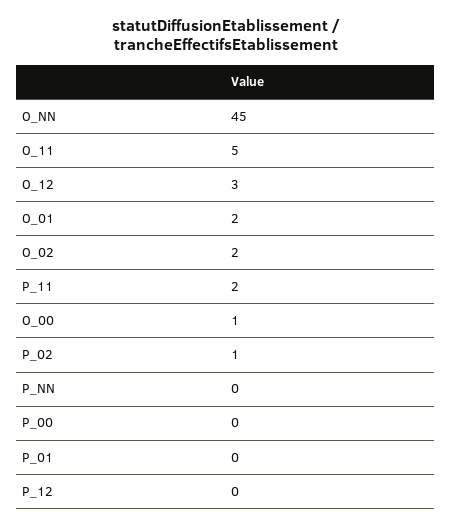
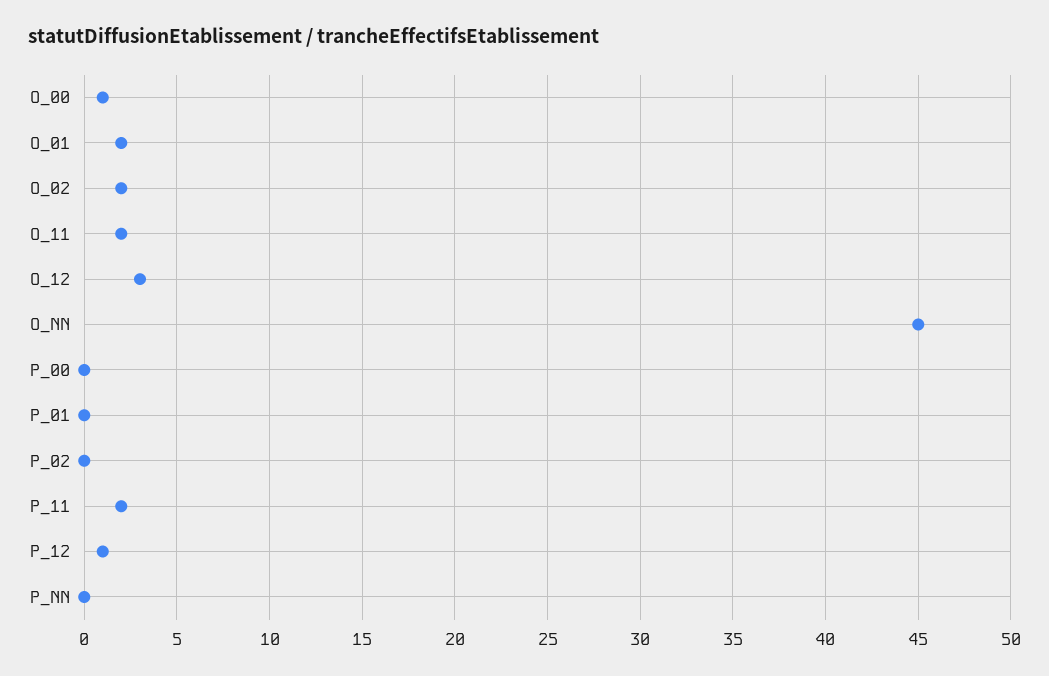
  {
    "O_NN": 45,
-   "O_11": 5,
+   "O_11": 2,
    "O_12": 3,
    "O_01": 2,
    "O_02": 2,
    "P_11": 2,
    "O_00": 1,
-   "P_02": 1,
+   "P_02": 0,
    "P_NN": 0,
    "P_00": 0,
    "P_01": 0,
-   "P_12": 0
+   "P_12": 1
  }

